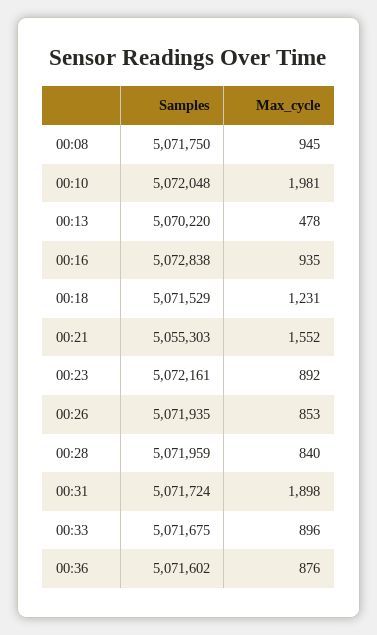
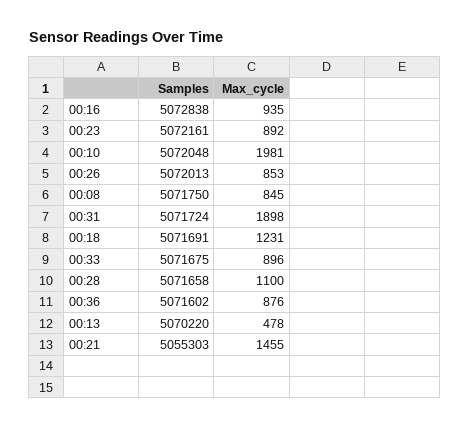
  {
    "Samples": {
      "00:08": 5071750,
      "00:10": 5072048,
      "00:13": 5070220,
      "00:16": 5072838,
-     "00:18": 5071529,
+     "00:18": 5071691,
      "00:21": 5055303,
      "00:23": 5072161,
-     "00:26": 5071935,
+     "00:26": 5072013,
-     "00:28": 5071959,
+     "00:28": 5071658,
      "00:31": 5071724,
      "00:33": 5071675,
      "00:36": 5071602
    },
    "Max_cycle": {
-     "00:08": 945,
+     "00:08": 845,
      "00:10": 1981,
      "00:13": 478,
      "00:16": 935,
      "00:18": 1231,
-     "00:21": 1552,
+     "00:21": 1455,
      "00:23": 892,
      "00:26": 853,
-     "00:28": 840,
+     "00:28": 1100,
      "00:31": 1898,
      "00:33": 896,
      "00:36": 876
    }
  }

